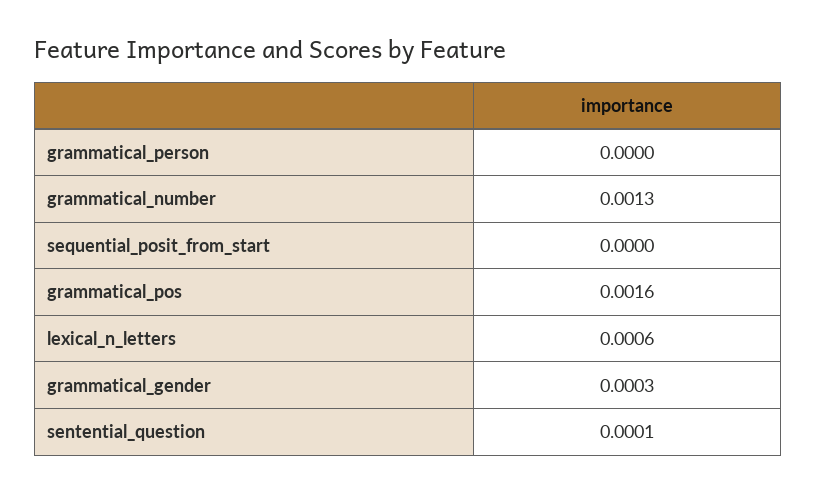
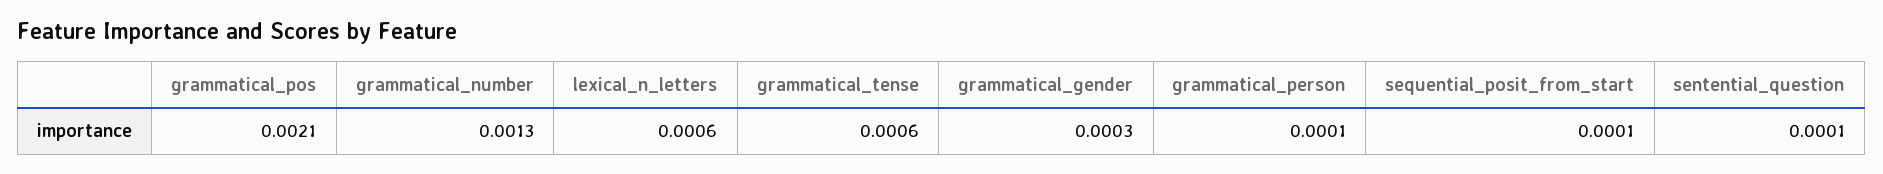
  {
-   "grammatical_person": 0,
+   "grammatical_person": 0.0001,
    "grammatical_number": 0.0013,
-   "sequential_posit_from_start": 0,
+   "sequential_posit_from_start": 0.0001,
-   "grammatical_pos": 0.0016,
+   "grammatical_pos": 0.0021,
    "lexical_n_letters": 0.0006,
    "grammatical_gender": 0.0003,
-   "sentential_question": 0.0001
+   "sentential_question": 0.0001,
+   "grammatical_tense": 0.0006
  }

